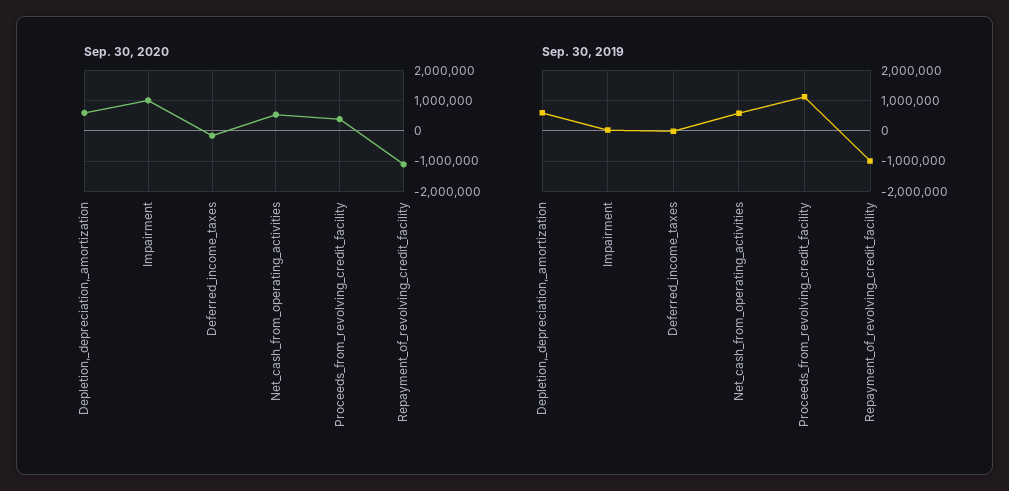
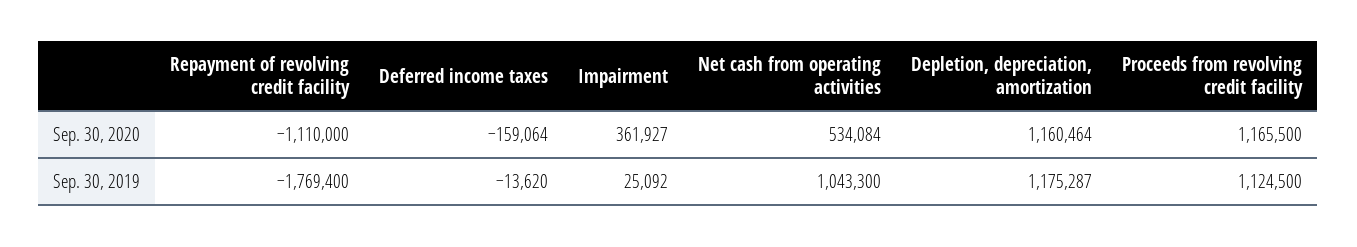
  {
    "Sep. 30, 2020": {
-     "Depletion,_depreciation,_amortization": 600000,
+     "Depletion,_depreciation,_amortization": 1160464,
-     "Impairment": 1000000,
+     "Impairment": 361927,
      "Deferred_income_taxes": -159064,
      "Net_cash_from_operating_activities": 534084,
-     "Proceeds_from_revolving_credit_facility": 400000,
+     "Proceeds_from_revolving_credit_facility": 1165500,
      "Repayment_of_revolving_credit_facility": -1110000
    },
    "Sep. 30, 2019": {
-     "Depletion,_depreciation,_amortization": 600000,
+     "Depletion,_depreciation,_amortization": 1175287,
      "Impairment": 25092,
      "Deferred_income_taxes": -13620,
-     "Net_cash_from_operating_activities": 600000,
+     "Net_cash_from_operating_activities": 1043300,
      "Proceeds_from_revolving_credit_facility": 1124500,
-     "Repayment_of_revolving_credit_facility": -1000000
+     "Repayment_of_revolving_credit_facility": -1769400
    }
  }

